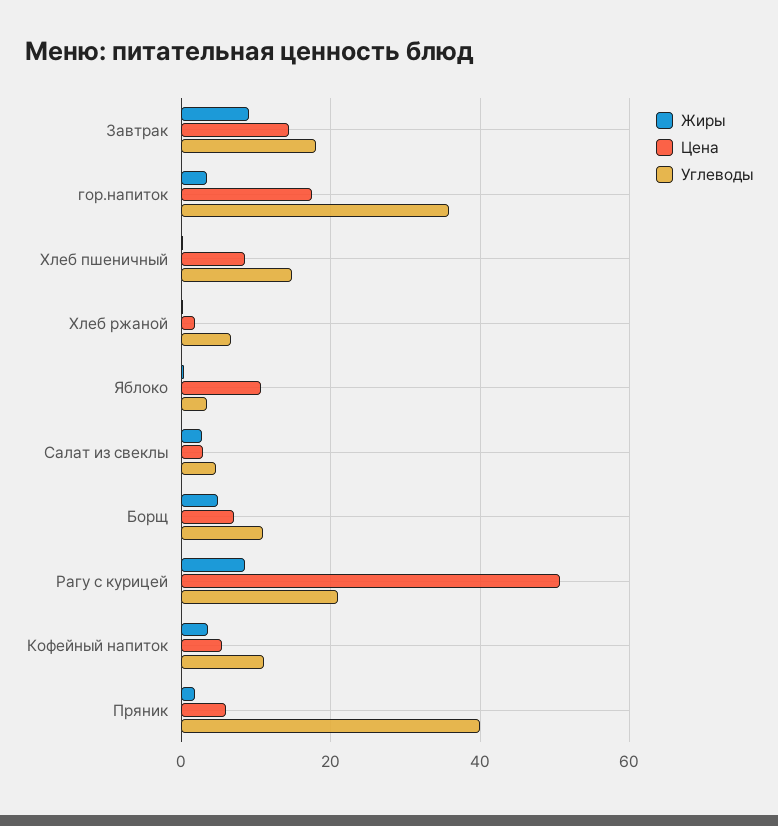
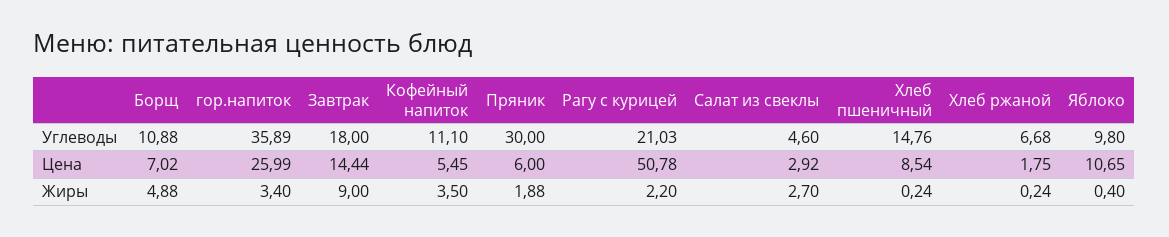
  {
    "Жиры": {
      "Завтрак": 9,
      "гор.напиток": 3.4,
      "Хлеб пшеничный": 0.24,
      "Хлеб ржаной": 0.24,
      "Яблоко": 0.4,
      "Салат из свеклы": 2.7,
      "Борщ": 4.88,
-     "Рагу с курицей": 8,
+     "Рагу с курицей": 2.2,
      "Кофейный напиток": 3.5,
      "Пряник": 1.88
    },
    "Цена": {
      "Завтрак": 14.44,
-     "гор.напиток": 18,
+     "гор.напиток": 25.99,
      "Хлеб пшеничный": 8.54,
      "Хлеб ржаной": 1.75,
      "Яблоко": 10.65,
      "Салат из свеклы": 2.92,
      "Борщ": 7.02,
      "Рагу с курицей": 50.78,
      "Кофейный напиток": 5.45,
      "Пряник": 6
    },
    "Углеводы": {
      "Завтрак": 18,
      "гор.напиток": 35.89,
      "Хлеб пшеничный": 14.76,
      "Хлеб ржаной": 6.68,
-     "Яблоко": 4,
+     "Яблоко": 9.8,
      "Салат из свеклы": 4.6,
      "Борщ": 10.88,
      "Рагу с курицей": 21.03,
      "Кофейный напиток": 11.1,
-     "Пряник": 40
+     "Пряник": 30
    }
  }

